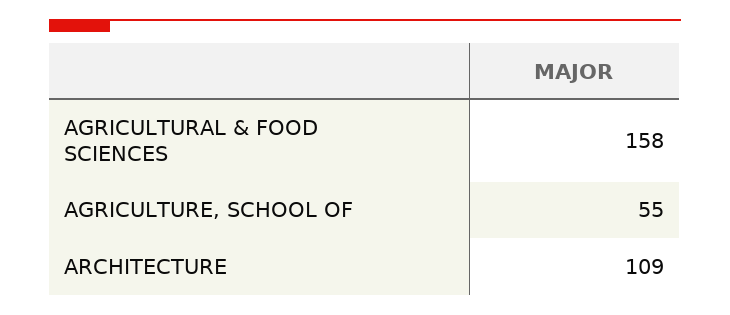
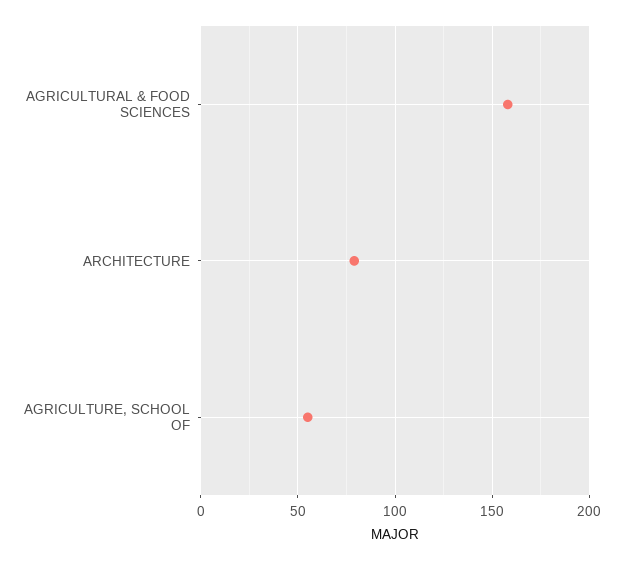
  {
    "AGRICULTURAL & FOOD SCIENCES": 158,
    "AGRICULTURE, SCHOOL OF": 55,
-   "ARCHITECTURE": 109
+   "ARCHITECTURE": 80
  }

